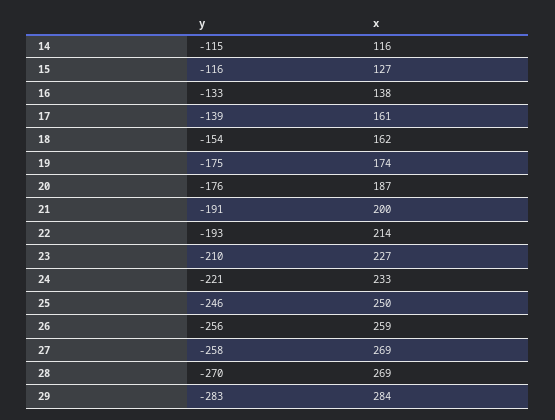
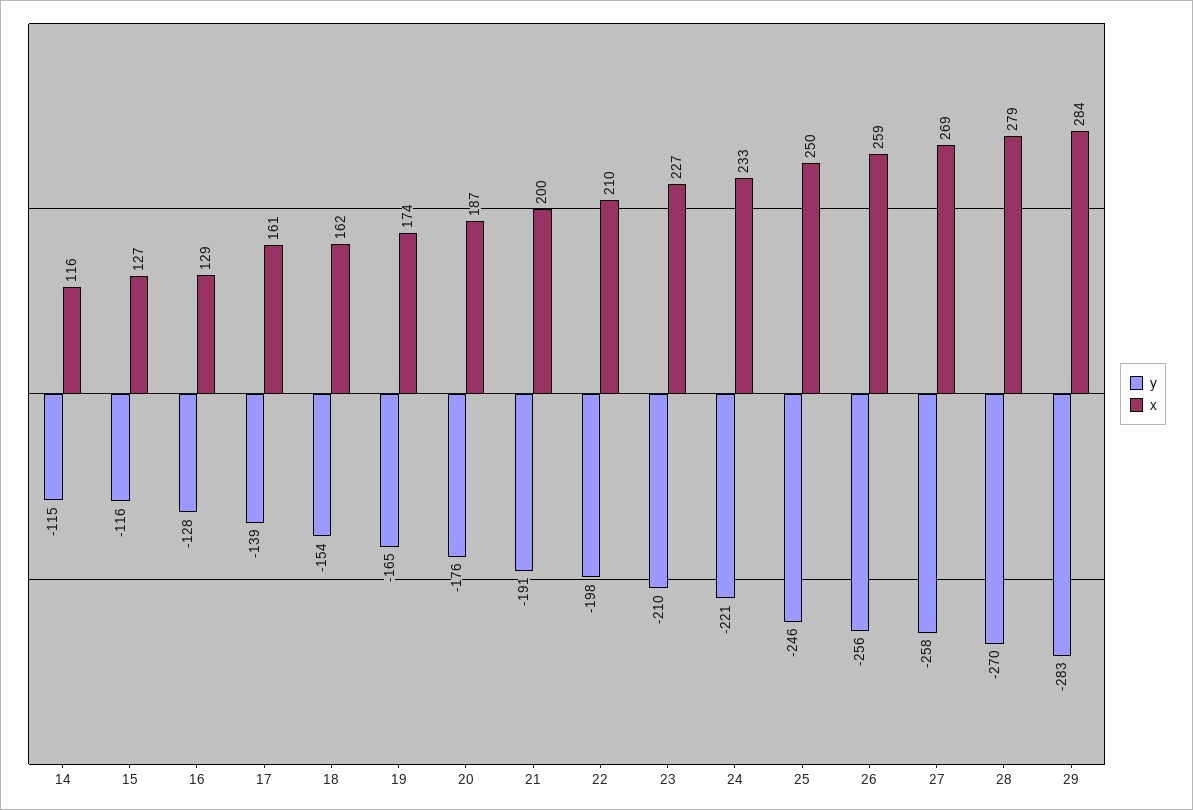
  {
    "y": {
      "14": -115,
      "15": -116,
-     "16": -133,
+     "16": -128,
      "17": -139,
      "18": -154,
-     "19": -175,
+     "19": -165,
      "20": -176,
      "21": -191,
-     "22": -193,
+     "22": -198,
      "23": -210,
      "24": -221,
      "25": -246,
      "26": -256,
      "27": -258,
      "28": -270,
      "29": -283
    },
    "x": {
      "14": 116,
      "15": 127,
-     "16": 138,
+     "16": 129,
      "17": 161,
      "18": 162,
      "19": 174,
      "20": 187,
      "21": 200,
-     "22": 214,
+     "22": 210,
      "23": 227,
      "24": 233,
      "25": 250,
      "26": 259,
      "27": 269,
-     "28": 269,
+     "28": 279,
      "29": 284
    }
  }

